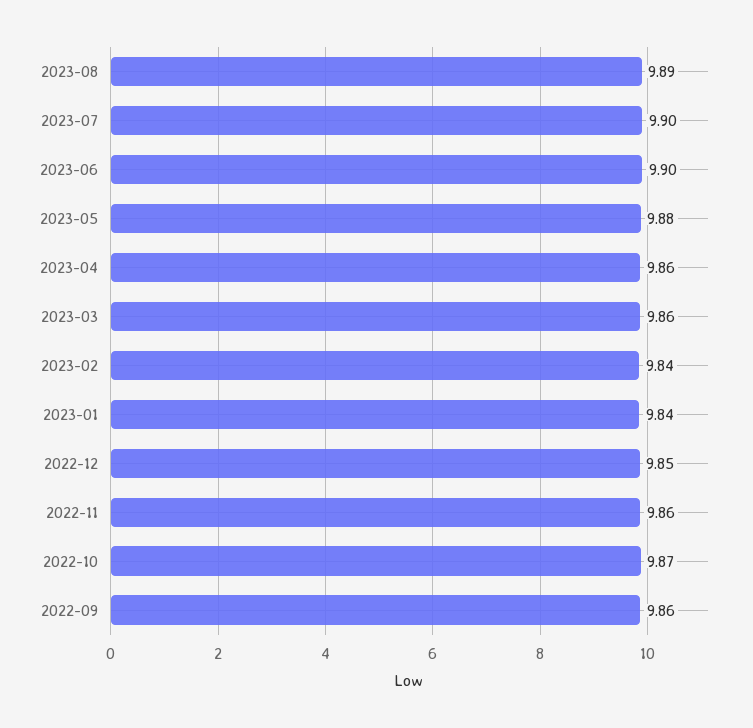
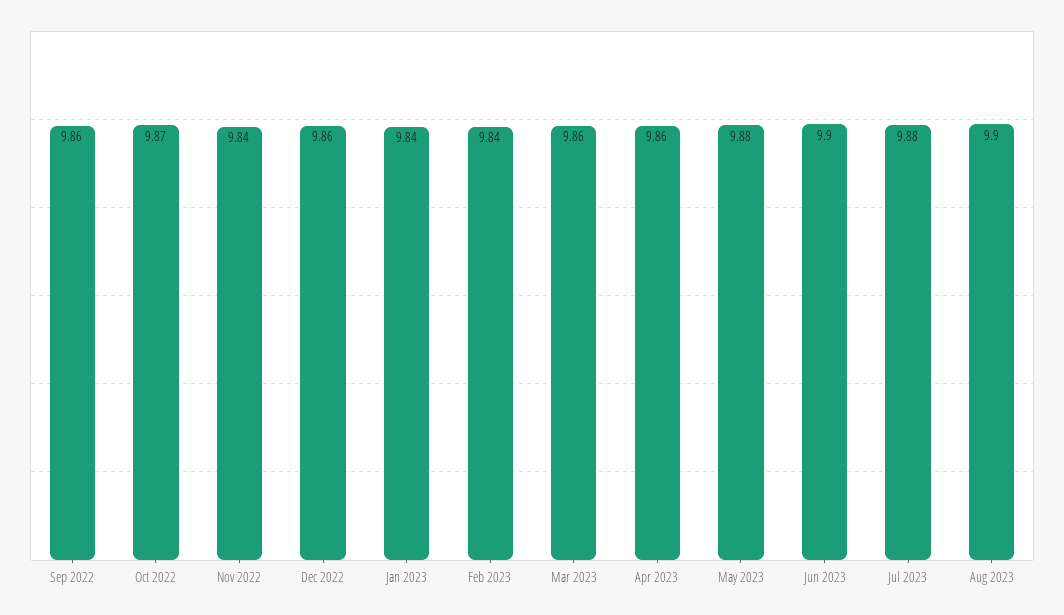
  {
-   "2023-08": 9.89,
+   "2023-08": 9.9,
-   "2023-07": 9.9,
+   "2023-07": 9.88,
    "2023-06": 9.9,
    "2023-05": 9.88,
    "2023-04": 9.86,
    "2023-03": 9.86,
    "2023-02": 9.84,
    "2023-01": 9.84,
-   "2022-12": 9.85,
+   "2022-12": 9.86,
-   "2022-11": 9.86,
+   "2022-11": 9.84,
    "2022-10": 9.87,
    "2022-09": 9.86
  }

